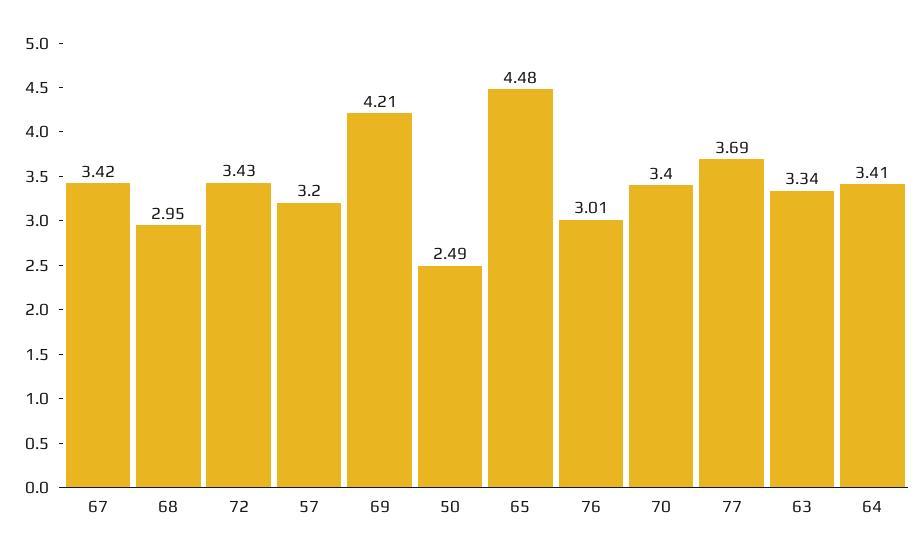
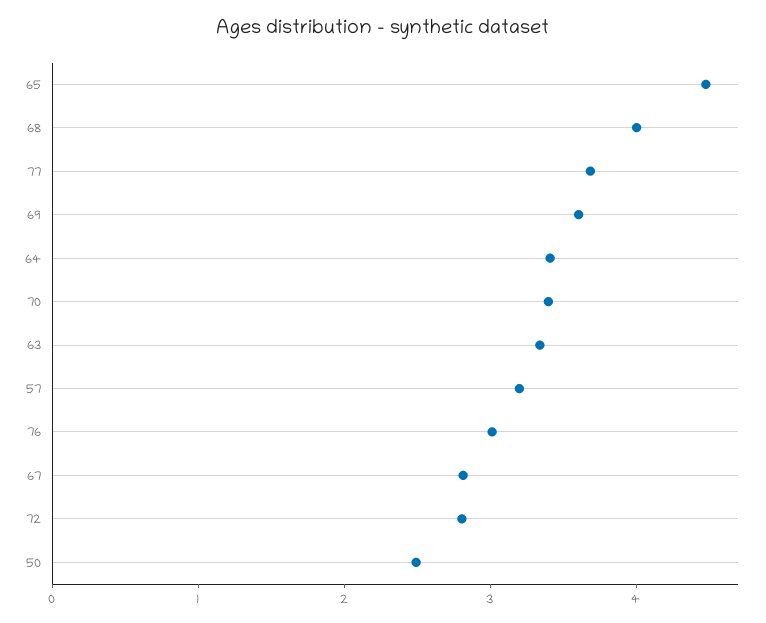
  {
-   "67": 3.42,
+   "67": 2.8,
-   "68": 2.95,
+   "68": 4,
-   "72": 3.43,
+   "72": 2.8,
    "57": 3.2,
-   "69": 4.21,
+   "69": 3.6,
    "50": 2.49,
    "65": 4.48,
    "76": 3.01,
    "70": 3.4,
    "77": 3.69,
    "63": 3.34,
    "64": 3.41
  }

